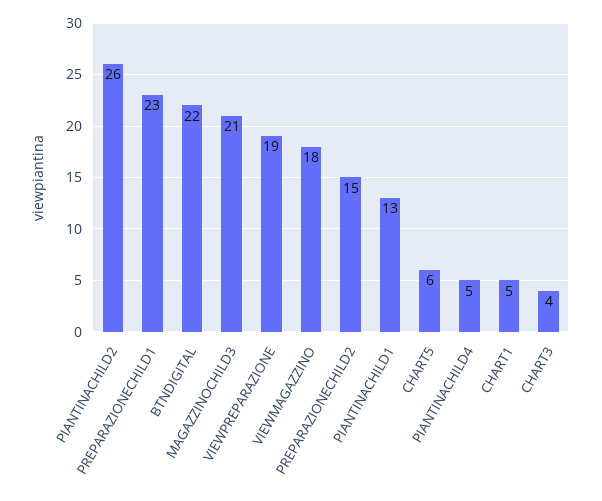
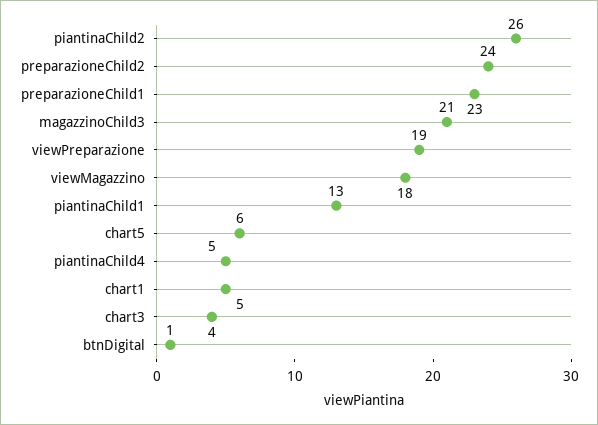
  {
    "PIANTINACHILD2": 26,
    "PREPARAZIONECHILD1": 23,
-   "BTNDIGITAL": 22,
+   "BTNDIGITAL": 1,
    "MAGAZZINOCHILD3": 21,
    "VIEWPREPARAZIONE": 19,
    "VIEWMAGAZZINO": 18,
-   "PREPARAZIONECHILD2": 15,
+   "PREPARAZIONECHILD2": 24,
    "PIANTINACHILD1": 13,
    "CHART5": 6,
    "PIANTINACHILD4": 5,
    "CHART1": 5,
    "CHART3": 4
  }

